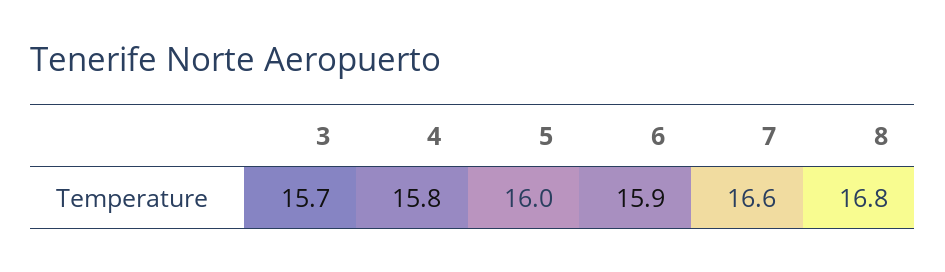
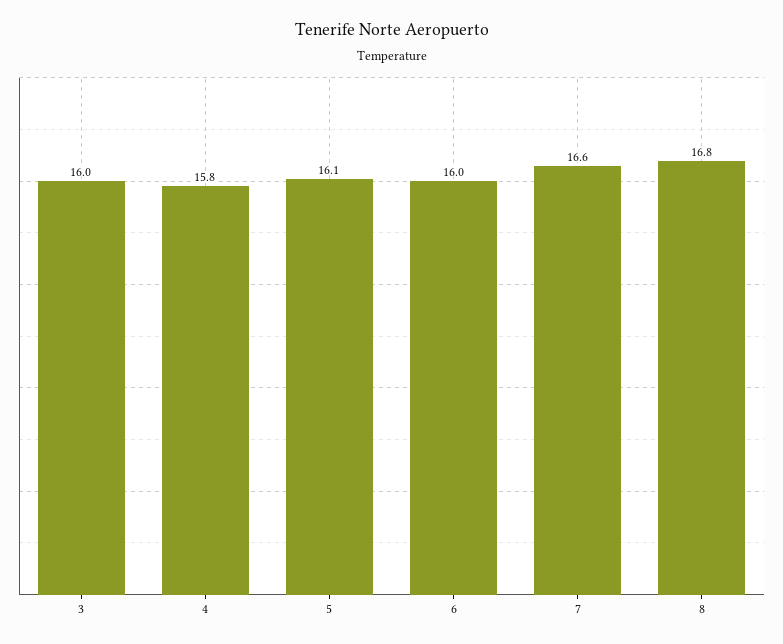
  {
-   "3": 15.7,
+   "3": 16,
    "4": 15.8,
-   "5": 16,
+   "5": 16.1,
-   "6": 15.9,
+   "6": 16,
    "7": 16.6,
    "8": 16.8
  }

